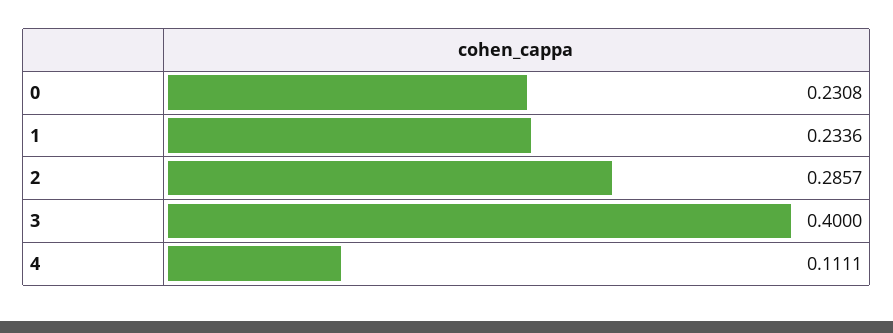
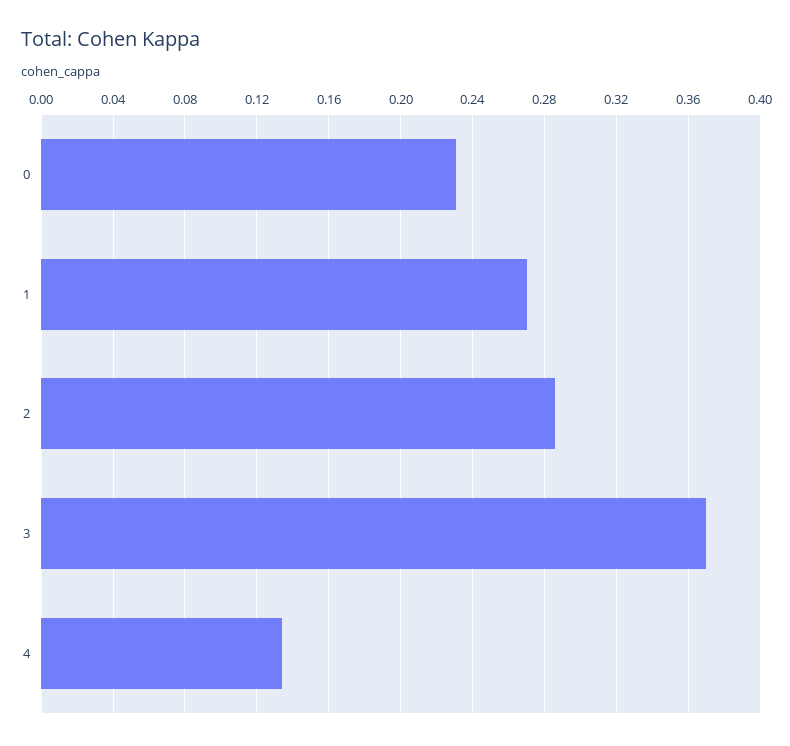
  {
    "0": 0.2308,
-   "1": 0.2336,
+   "1": 0.27,
    "2": 0.2857,
-   "3": 0.4,
+   "3": 0.37,
-   "4": 0.1111
+   "4": 0.135
  }

